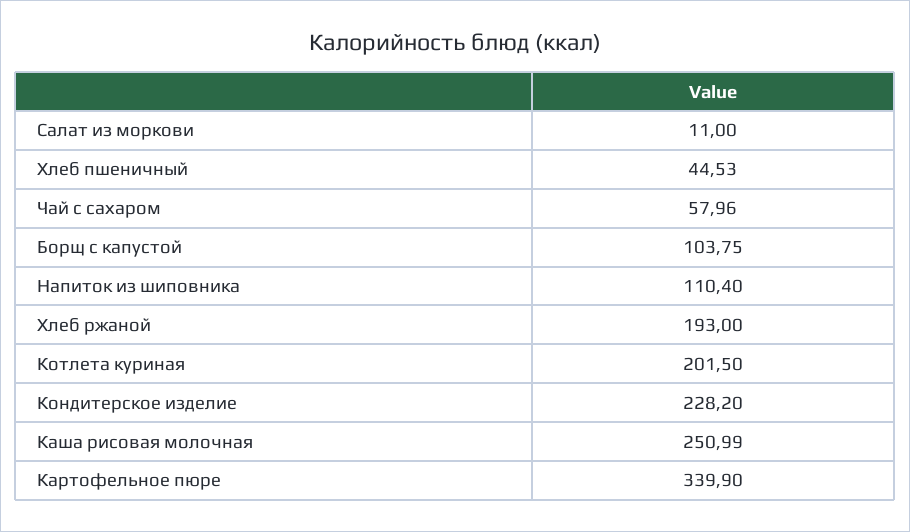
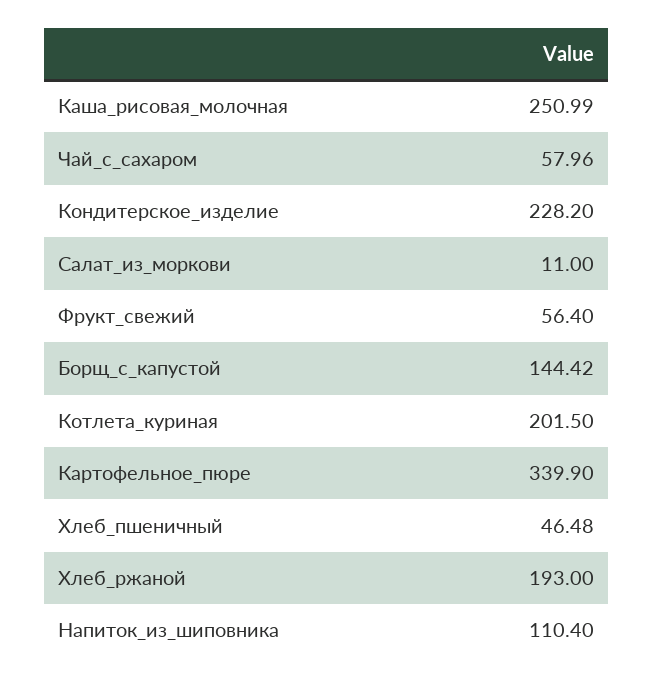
  {
    "Салат из моркови": 11,
-   "Хлеб пшеничный": 44.53,
+   "Хлеб пшеничный": 46.48,
    "Чай с сахаром": 57.96,
-   "Борщ с капустой": 103.75,
+   "Борщ с капустой": 144.42,
    "Напиток из шиповника": 110.4,
    "Хлеб ржаной": 193,
    "Котлета куриная": 201.5,
    "Кондитерское изделие": 228.2,
    "Каша рисовая молочная": 250.99,
-   "Картофельное пюре": 339.9
+   "Картофельное пюре": 339.9,
+   "Фрукт_свежий": 56.4
  }

